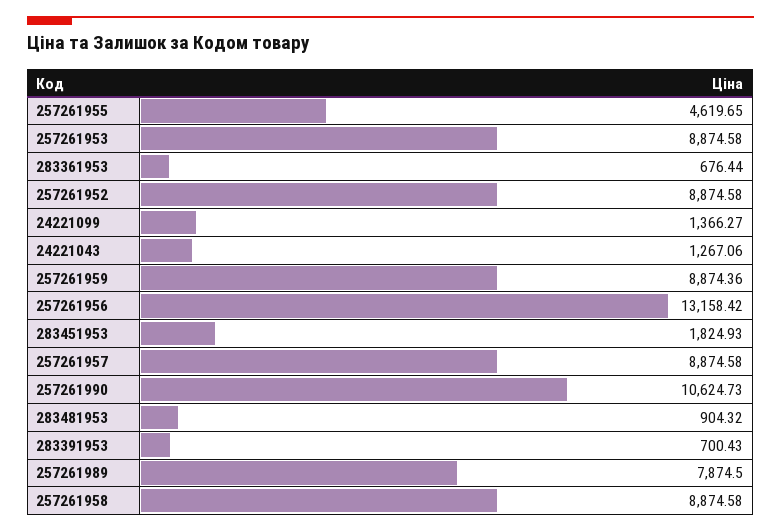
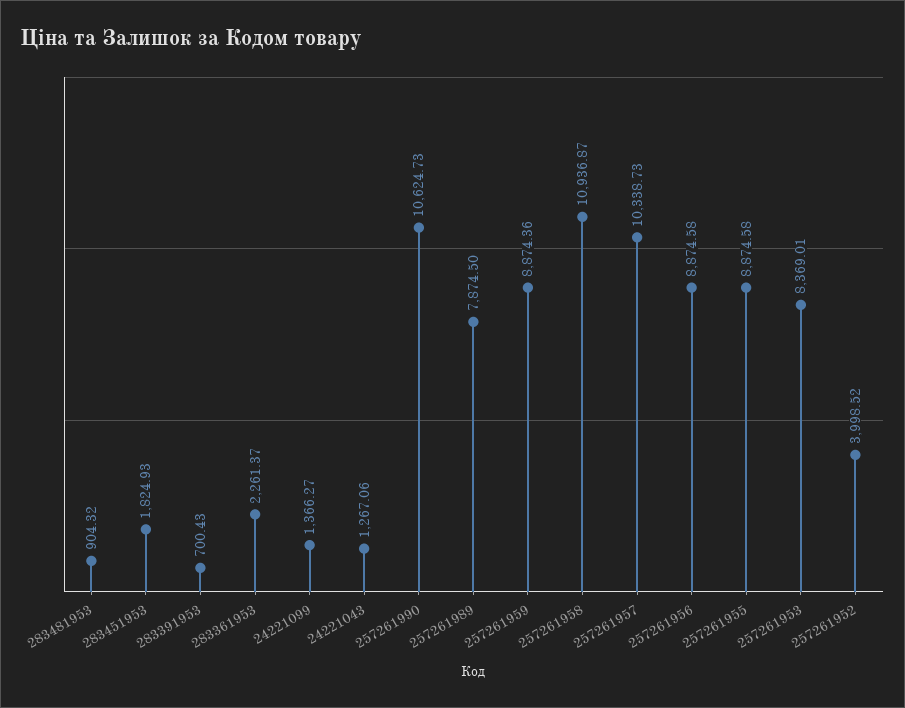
  {
-   "257261955": 4619.65,
+   "257261955": 8874.58,
-   "257261953": 8874.58,
+   "257261953": 8369.01,
-   "283361953": 676.44,
+   "283361953": 2261.37,
-   "257261952": 8874.58,
+   "257261952": 3998.52,
    "24221099": 1366.27,
    "24221043": 1267.06,
    "257261959": 8874.36,
-   "257261956": 13158.42,
+   "257261956": 8874.58,
    "283451953": 1824.93,
-   "257261957": 8874.58,
+   "257261957": 10338.73,
    "257261990": 10624.73,
    "283481953": 904.32,
    "283391953": 700.43,
    "257261989": 7874.5,
-   "257261958": 8874.58
+   "257261958": 10936.87
  }

